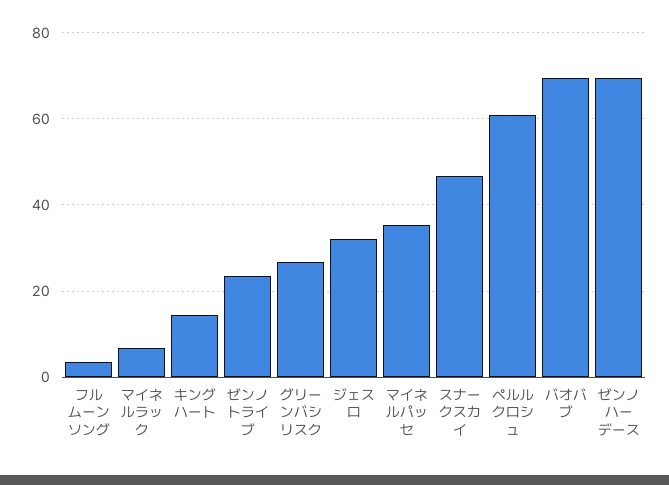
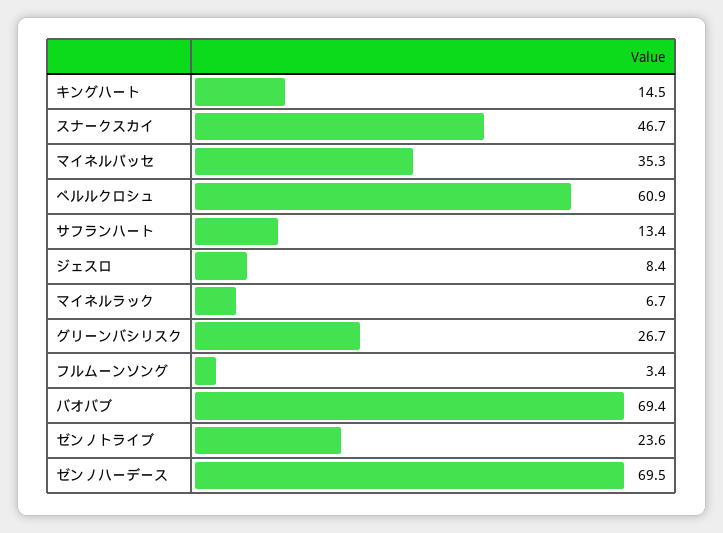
  {
    "フルムーンソング": 3.4,
    "マイネルラック": 6.7,
    "キングハート": 14.5,
    "ゼンノトライブ": 23.6,
    "グリーンバシリスク": 26.7,
-   "ジェスロ": 32,
+   "ジェスロ": 8.4,
    "マイネルパッセ": 35.3,
    "スナークスカイ": 46.7,
    "ペルルクロシュ": 60.9,
    "バオバブ": 69.4,
-   "ゼンノハーデース": 69.5
+   "ゼンノハーデース": 69.5,
+   "サフランハート": 13.4
  }

